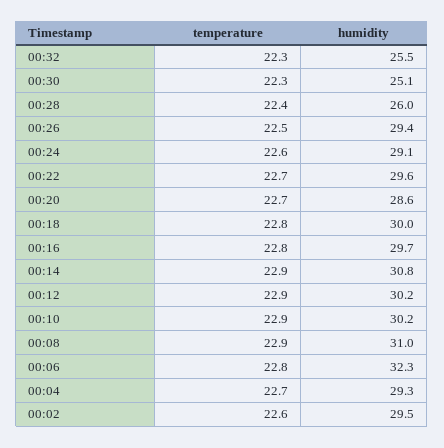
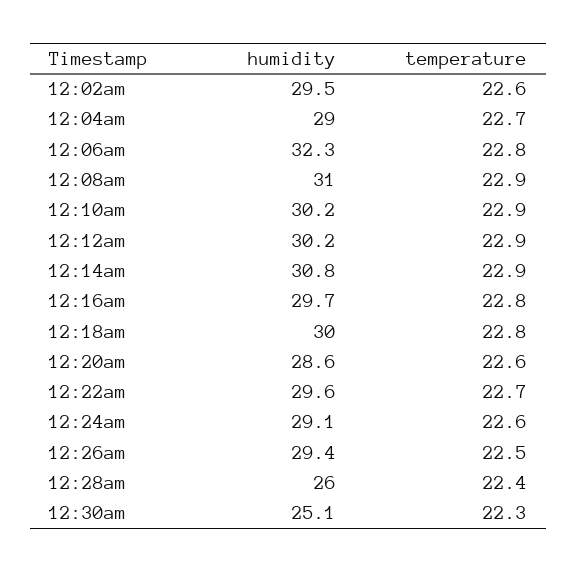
  {
    "temperature": {
-     "00:32": 22.3,
      "00:30": 22.3,
      "00:28": 22.4,
      "00:26": 22.5,
      "00:24": 22.6,
      "00:22": 22.7,
-     "00:20": 22.7,
+     "00:20": 22.6,
      "00:18": 22.8,
      "00:16": 22.8,
      "00:14": 22.9,
      "00:12": 22.9,
      "00:10": 22.9,
      "00:08": 22.9,
      "00:06": 22.8,
      "00:04": 22.7,
      "00:02": 22.6
    },
    "humidity": {
-     "00:32": 25.5,
      "00:30": 25.1,
      "00:28": 26,
      "00:26": 29.4,
      "00:24": 29.1,
      "00:22": 29.6,
      "00:20": 28.6,
      "00:18": 30,
      "00:16": 29.7,
      "00:14": 30.8,
      "00:12": 30.2,
      "00:10": 30.2,
      "00:08": 31,
      "00:06": 32.3,
-     "00:04": 29.3,
+     "00:04": 29,
      "00:02": 29.5
    }
  }

